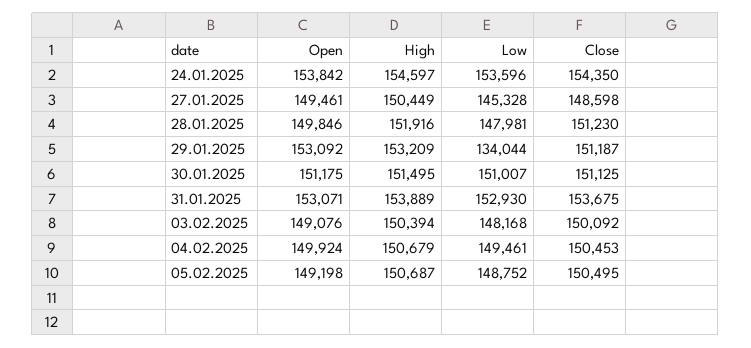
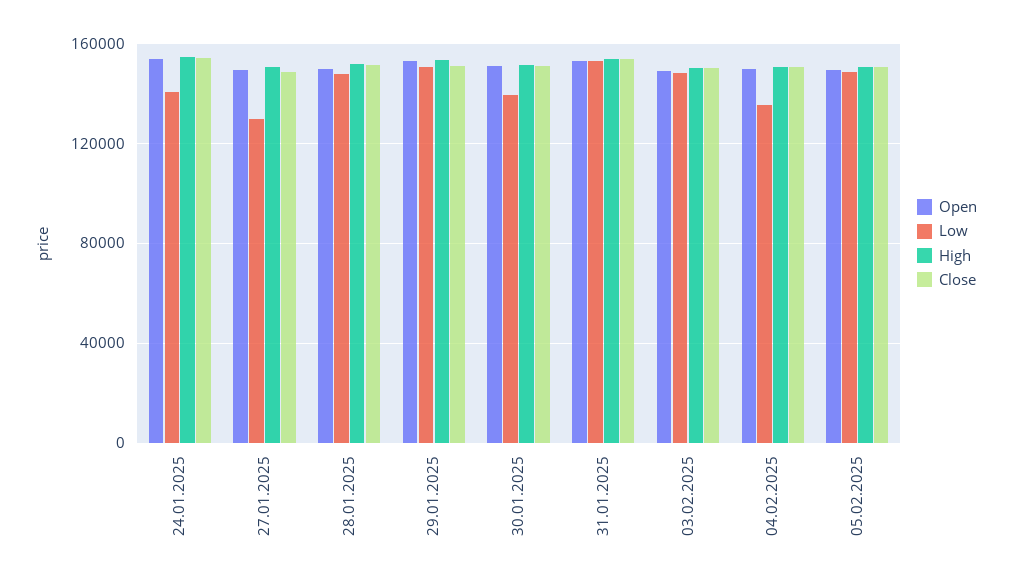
  {
    "Open": {
      "24.01.2025": 153842,
      "27.01.2025": 149461,
      "28.01.2025": 149846,
      "29.01.2025": 153092,
      "30.01.2025": 151175,
      "31.01.2025": 153071,
      "03.02.2025": 149076,
      "04.02.2025": 149924,
      "05.02.2025": 149198
    },
    "High": {
      "24.01.2025": 154597,
      "27.01.2025": 150449,
      "28.01.2025": 151916,
      "29.01.2025": 153209,
      "30.01.2025": 151495,
      "31.01.2025": 153889,
      "03.02.2025": 150394,
      "04.02.2025": 150679,
      "05.02.2025": 150687
    },
    "Low": {
-     "24.01.2025": 153596,
+     "24.01.2025": 140000,
-     "27.01.2025": 145328,
+     "27.01.2025": 130000,
      "28.01.2025": 147981,
-     "29.01.2025": 134044,
+     "29.01.2025": 150000,
-     "30.01.2025": 151007,
+     "30.01.2025": 140000,
      "31.01.2025": 152930,
      "03.02.2025": 148168,
-     "04.02.2025": 149461,
+     "04.02.2025": 135000,
      "05.02.2025": 148752
    },
    "Close": {
      "24.01.2025": 154350,
      "27.01.2025": 148598,
      "28.01.2025": 151230,
      "29.01.2025": 151187,
      "30.01.2025": 151125,
      "31.01.2025": 153675,
      "03.02.2025": 150092,
      "04.02.2025": 150453,
      "05.02.2025": 150495
    }
  }

